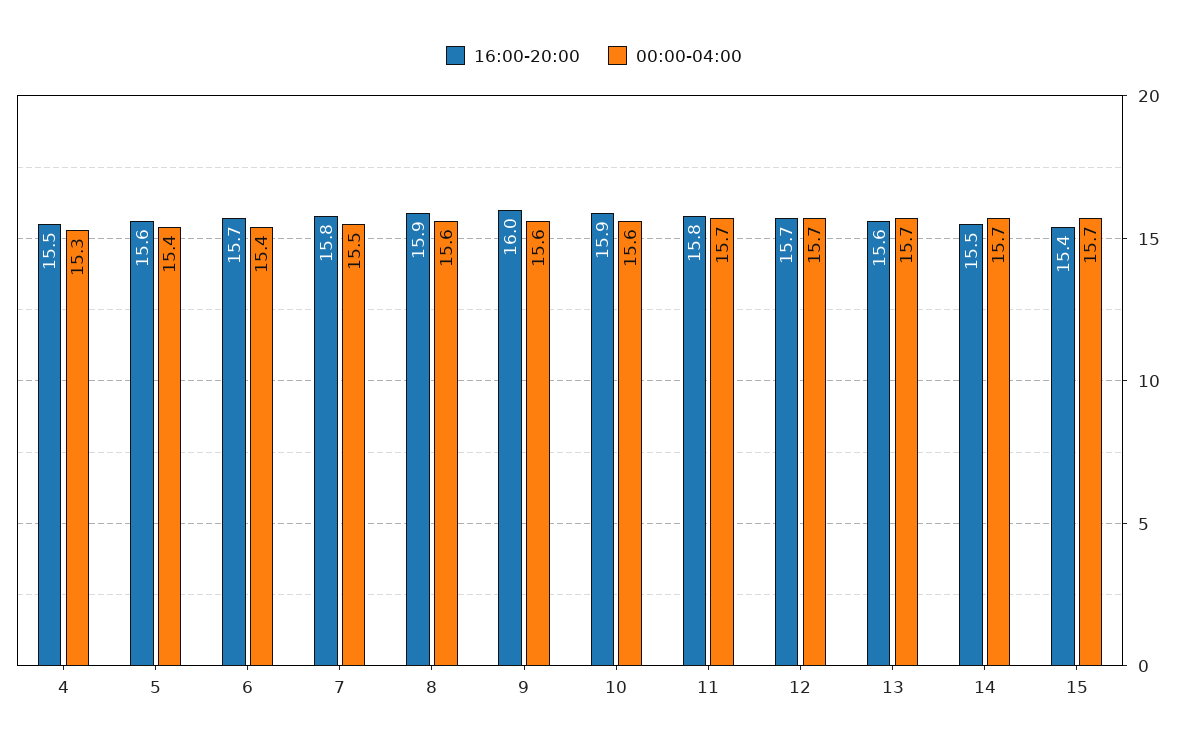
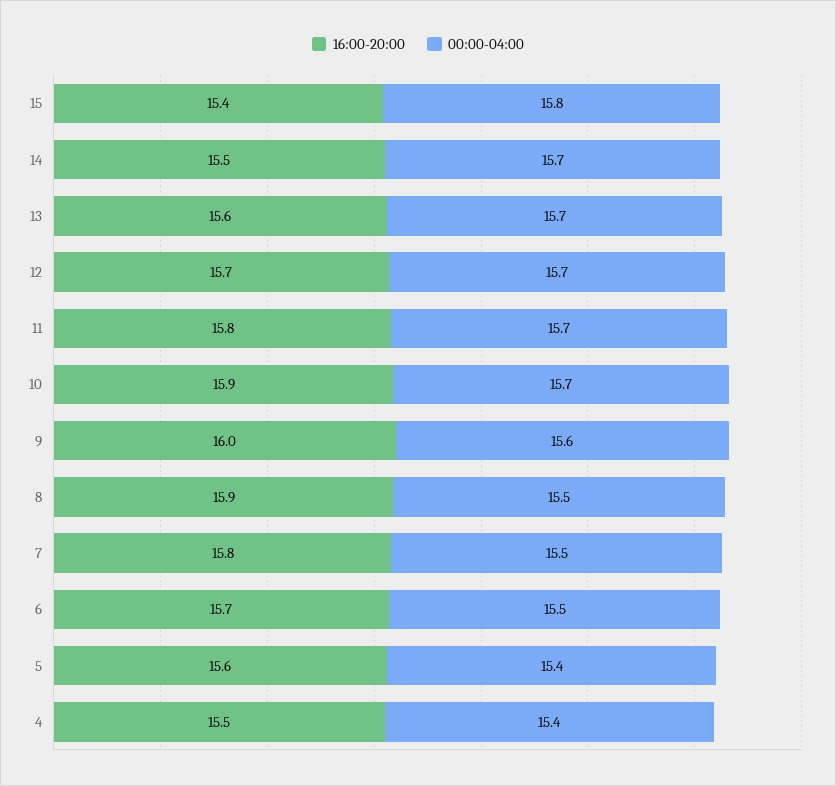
  {
    "16:00-20:00": {
      "4": 15.5,
      "5": 15.6,
      "6": 15.7,
      "7": 15.8,
      "8": 15.9,
      "9": 16,
      "10": 15.9,
      "11": 15.8,
      "12": 15.7,
      "13": 15.6,
      "14": 15.5,
      "15": 15.4
    },
    "00:00-04:00": {
-     "4": 15.3,
+     "4": 15.4,
      "5": 15.4,
-     "6": 15.4,
+     "6": 15.5,
      "7": 15.5,
-     "8": 15.6,
+     "8": 15.5,
      "9": 15.6,
-     "10": 15.6,
+     "10": 15.7,
      "11": 15.7,
      "12": 15.7,
      "13": 15.7,
      "14": 15.7,
-     "15": 15.7
+     "15": 15.8
    }
  }

